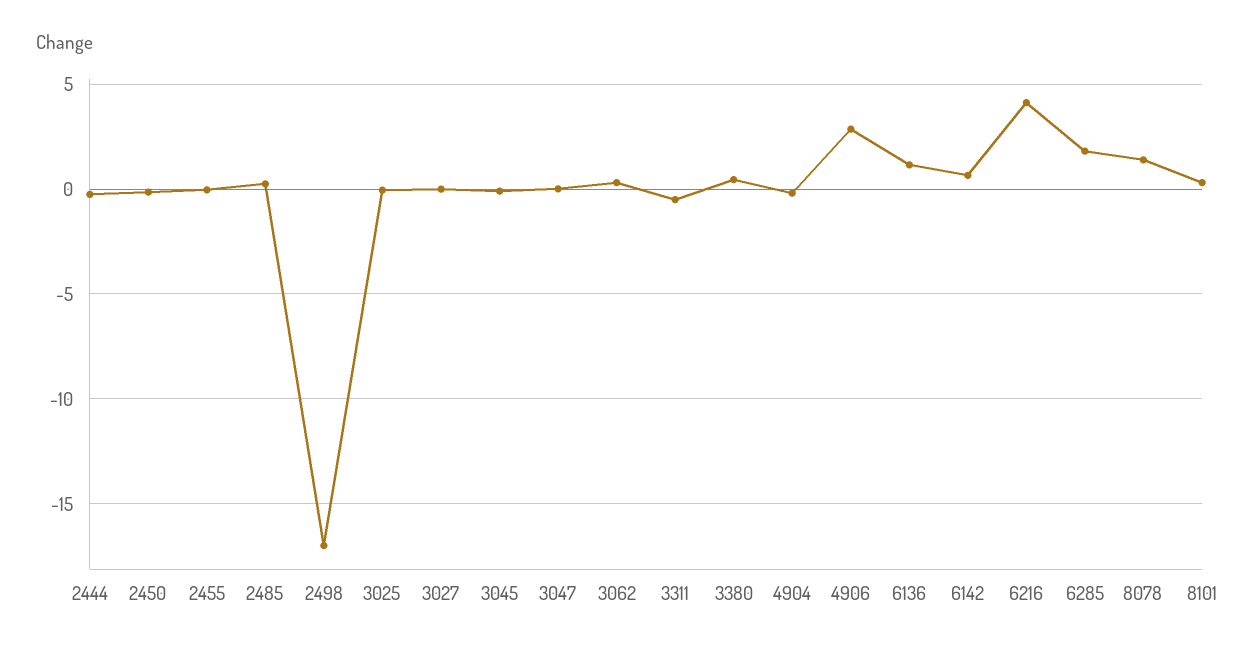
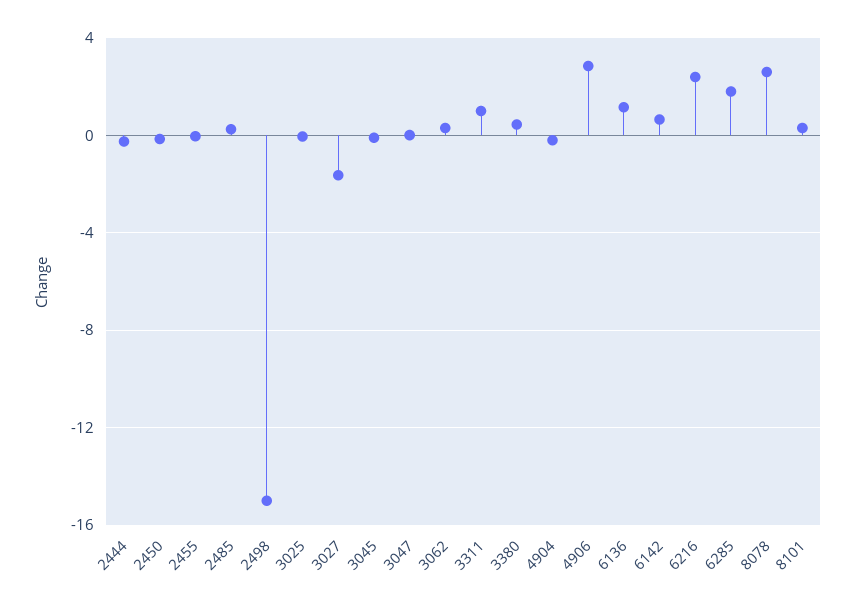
  {
    "2444": -0.5,
    "2450": 0,
    "2455": 0,
    "2485": 0.5,
-   "2498": -17,
+   "2498": -15,
    "3025": 0,
-   "3027": 0,
+   "3027": -1.5,
    "3045": 0,
    "3047": 0,
    "3062": 0.5,
-   "3311": -0.5,
+   "3311": 1,
    "3380": 0.5,
    "4904": 0,
    "4906": 3,
    "6136": 1,
    "6142": 0.5,
-   "6216": 4,
+   "6216": 2.5,
    "6285": 2,
-   "8078": 1.5,
+   "8078": 2.5,
    "8101": 0.5
  }

